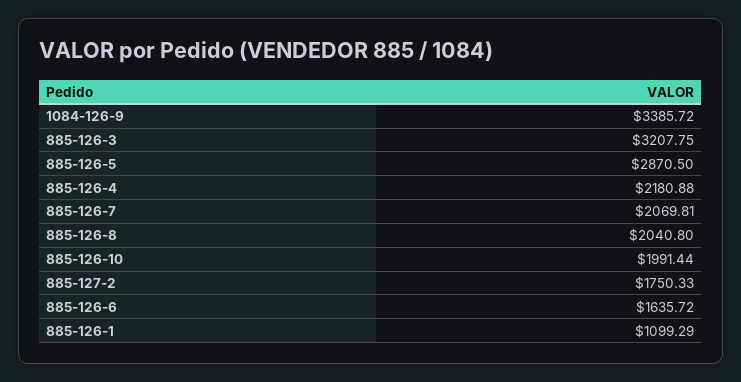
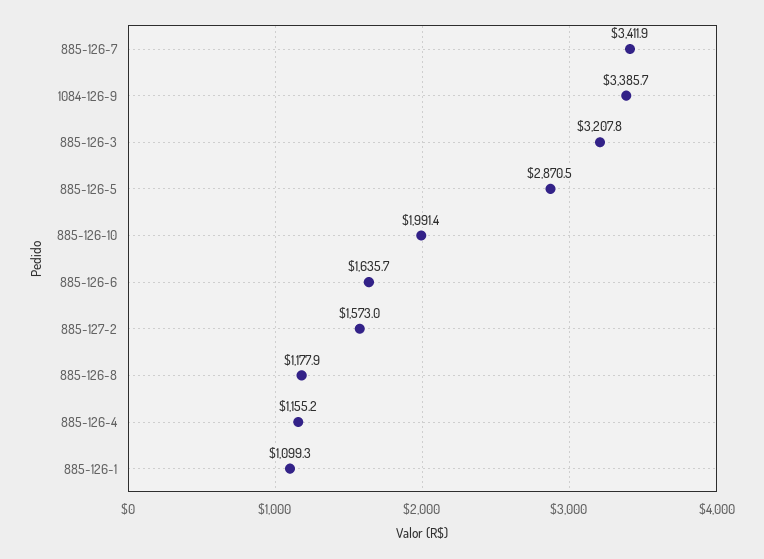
  {
    "1084-126-9": 3385.72,
    "885-126-3": 3207.75,
    "885-126-5": 2870.5,
-   "885-126-4": 2180.88,
+   "885-126-4": 1155.2,
-   "885-126-7": 2069.81,
+   "885-126-7": 3411.9,
-   "885-126-8": 2040.8,
+   "885-126-8": 1177.9,
    "885-126-10": 1991.44,
-   "885-127-2": 1750.33,
+   "885-127-2": 1573,
    "885-126-6": 1635.72,
    "885-126-1": 1099.29
  }

